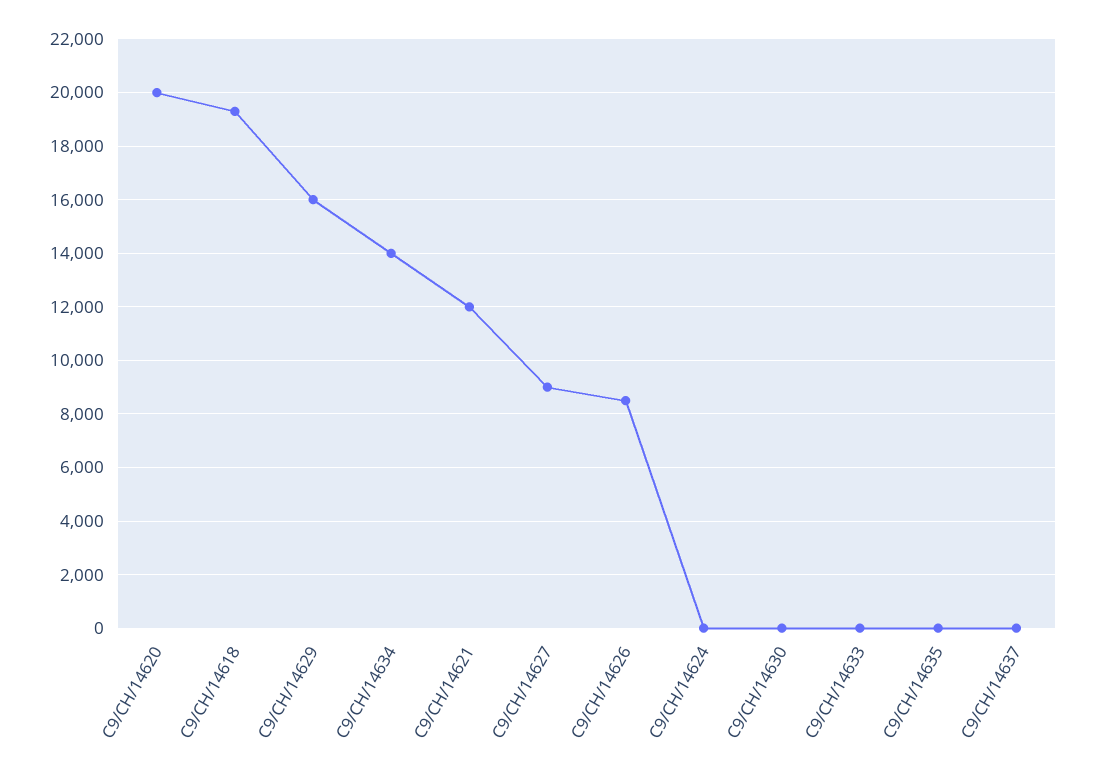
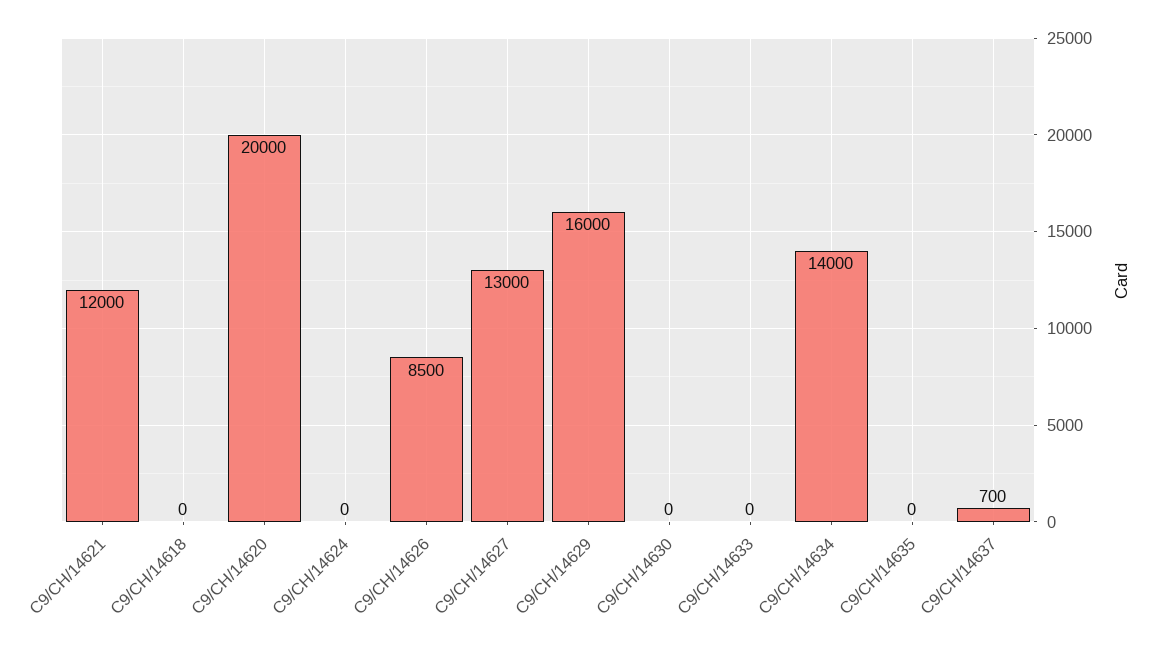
  {
    "C9/CH/14620": 20000,
-   "C9/CH/14618": 19250,
+   "C9/CH/14618": 0,
    "C9/CH/14629": 16000,
    "C9/CH/14634": 14000,
    "C9/CH/14621": 12000,
-   "C9/CH/14627": 9000,
+   "C9/CH/14627": 13000,
    "C9/CH/14626": 8500,
    "C9/CH/14624": 0,
    "C9/CH/14630": 0,
    "C9/CH/14633": 0,
    "C9/CH/14635": 0,
-   "C9/CH/14637": 0
+   "C9/CH/14637": 700
  }

